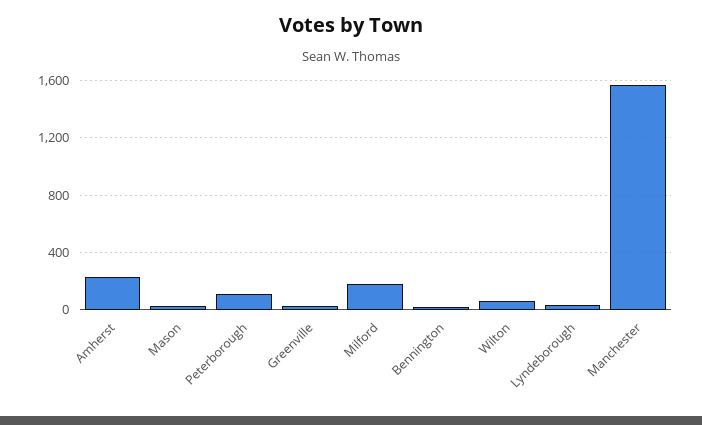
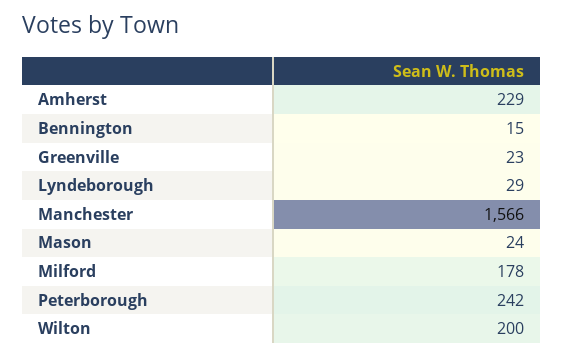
  {
    "Amherst": 229,
    "Mason": 24,
-   "Peterborough": 100,
+   "Peterborough": 242,
    "Greenville": 23,
    "Milford": 178,
    "Bennington": 15,
-   "Wilton": 50,
+   "Wilton": 200,
    "Lyndeborough": 29,
    "Manchester": 1566
  }

